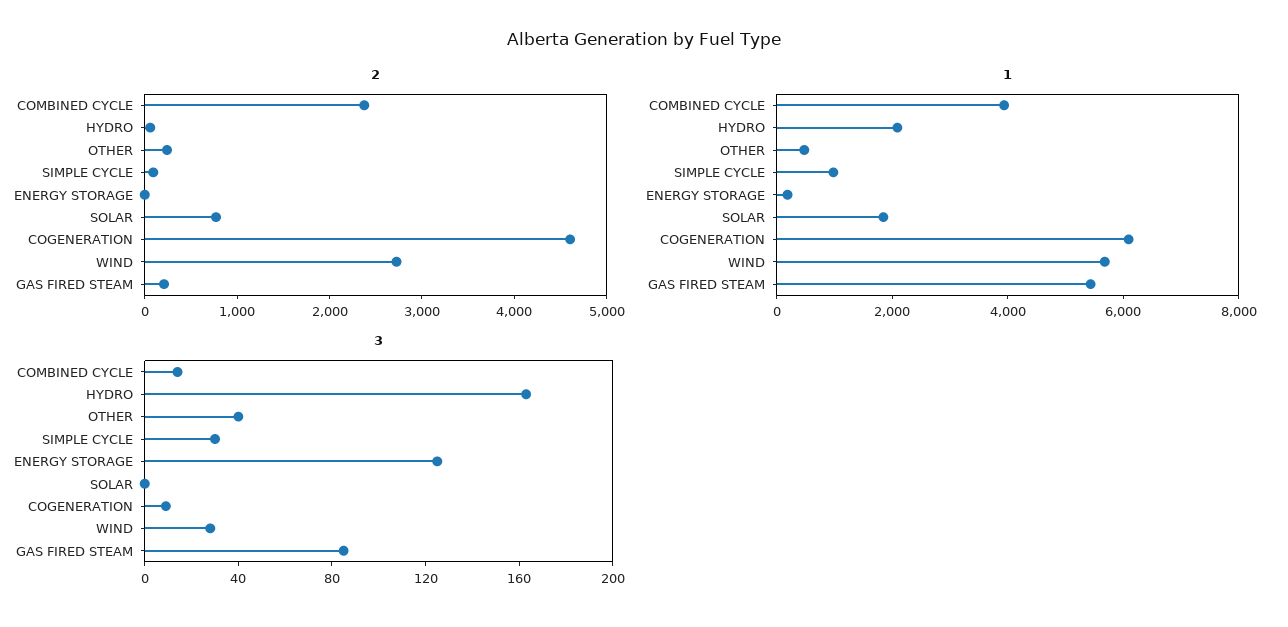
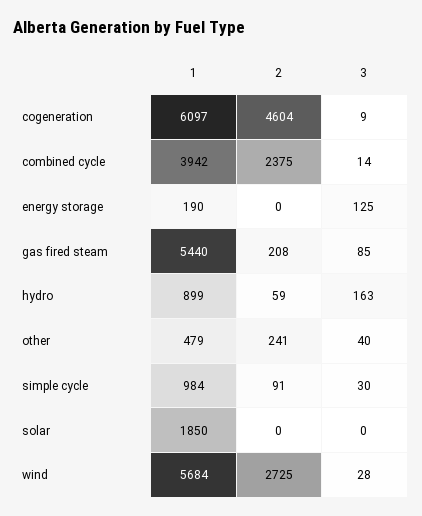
  {
    "2": {
      "COMBINED CYCLE": 2375,
      "HYDRO": 59,
      "OTHER": 241,
      "SIMPLE CYCLE": 91,
      "ENERGY STORAGE": 0,
-     "SOLAR": 800,
+     "SOLAR": 0,
      "COGENERATION": 4604,
      "WIND": 2725,
      "GAS FIRED STEAM": 208
    },
    "1": {
      "COMBINED CYCLE": 3942,
-     "HYDRO": 2000,
+     "HYDRO": 899,
      "OTHER": 479,
      "SIMPLE CYCLE": 984,
      "ENERGY STORAGE": 190,
      "SOLAR": 1850,
      "COGENERATION": 6097,
      "WIND": 5684,
      "GAS FIRED STEAM": 5440
    },
    "3": {
      "COMBINED CYCLE": 14,
      "HYDRO": 163,
      "OTHER": 40,
      "SIMPLE CYCLE": 30,
      "ENERGY STORAGE": 125,
      "SOLAR": 0,
      "COGENERATION": 9,
      "WIND": 28,
      "GAS FIRED STEAM": 85
    }
  }

